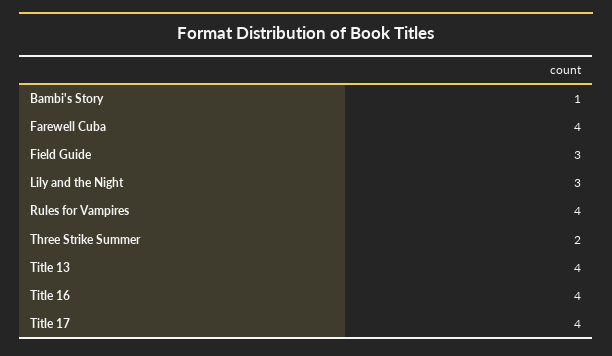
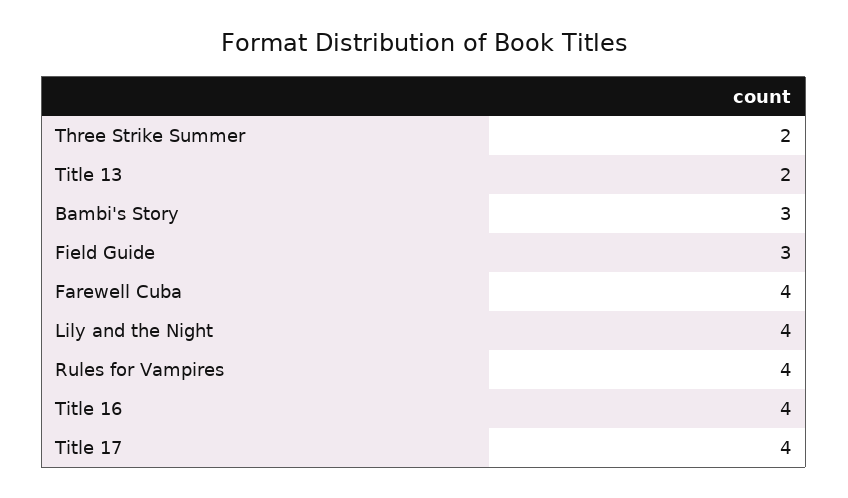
  {
-   "Bambi's Story": 1,
+   "Bambi's Story": 3,
    "Farewell Cuba": 4,
    "Field Guide": 3,
-   "Lily and the Night": 3,
+   "Lily and the Night": 4,
    "Rules for Vampires": 4,
    "Three Strike Summer": 2,
-   "Title 13": 4,
+   "Title 13": 2,
    "Title 16": 4,
    "Title 17": 4
  }

